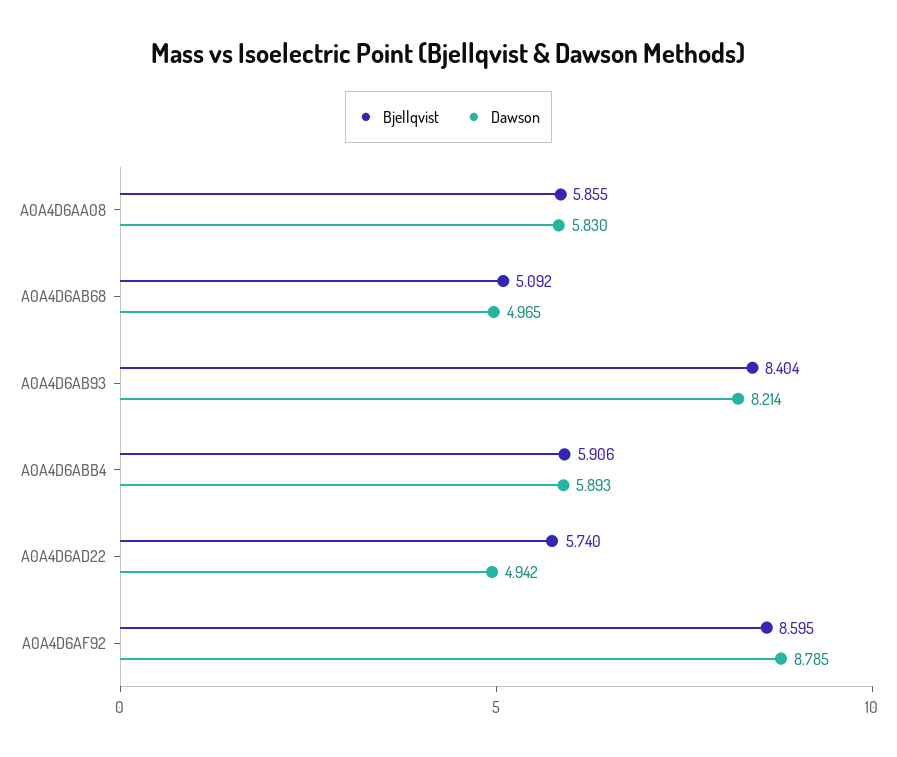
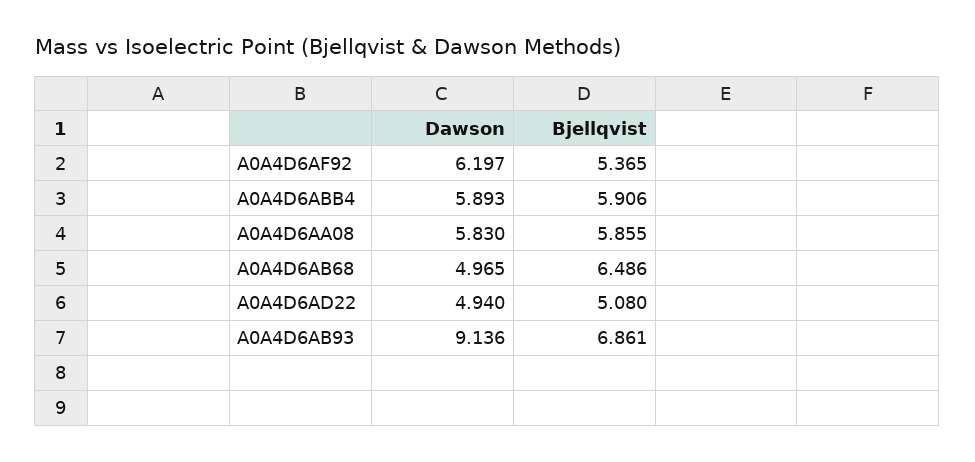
  {
    "Bjellqvist": {
      "A0A4D6AA08": 5.855,
-     "A0A4D6AB68": 5.092,
+     "A0A4D6AB68": 6.486,
-     "A0A4D6AB93": 8.404,
+     "A0A4D6AB93": 6.861,
      "A0A4D6ABB4": 5.906,
-     "A0A4D6AD22": 5.74,
+     "A0A4D6AD22": 5.08,
-     "A0A4D6AF92": 8.595
+     "A0A4D6AF92": 5.365
    },
    "Dawson": {
      "A0A4D6AA08": 5.83,
      "A0A4D6AB68": 4.965,
-     "A0A4D6AB93": 8.214,
+     "A0A4D6AB93": 9.136,
      "A0A4D6ABB4": 5.893,
-     "A0A4D6AD22": 4.942,
+     "A0A4D6AD22": 4.94,
-     "A0A4D6AF92": 8.785
+     "A0A4D6AF92": 6.197
    }
  }

